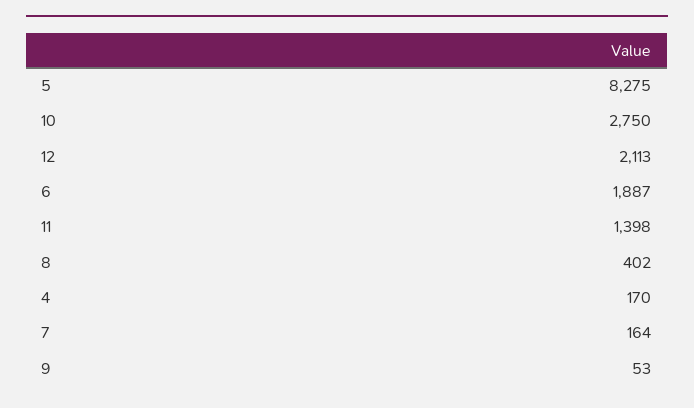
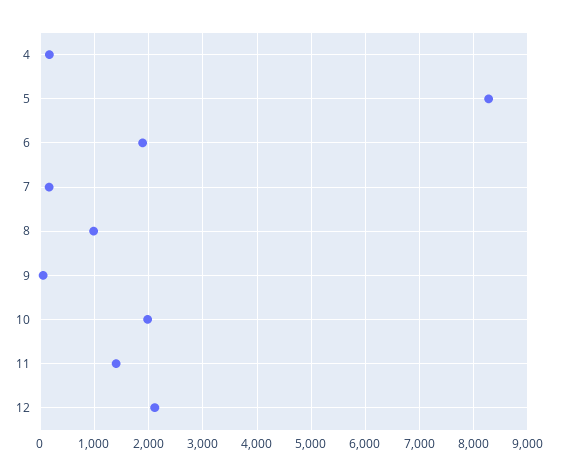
  {
    "5": 8275,
-   "10": 2750,
+   "10": 2000,
    "12": 2113,
    "6": 1887,
    "11": 1398,
-   "8": 402,
+   "8": 1000,
    "4": 170,
    "7": 164,
    "9": 53
  }

